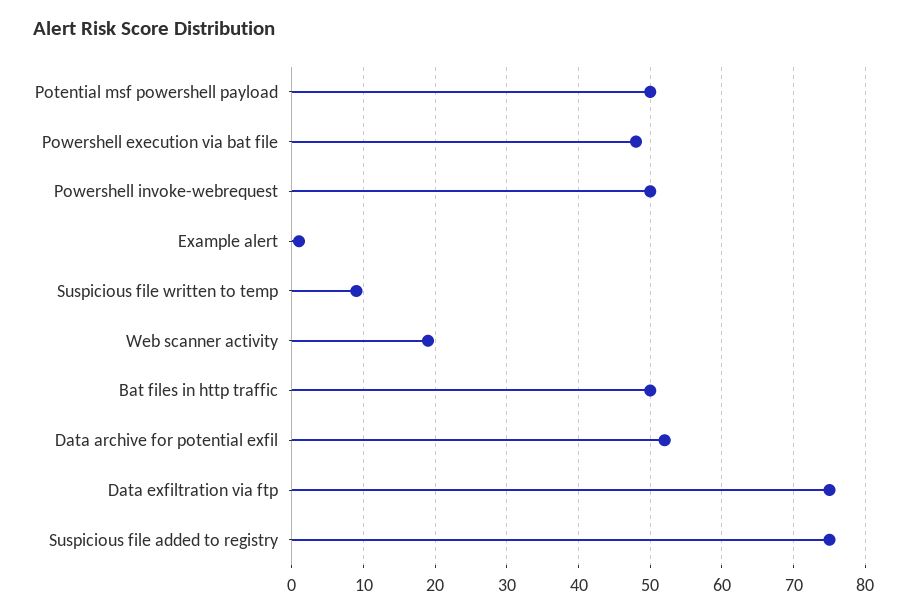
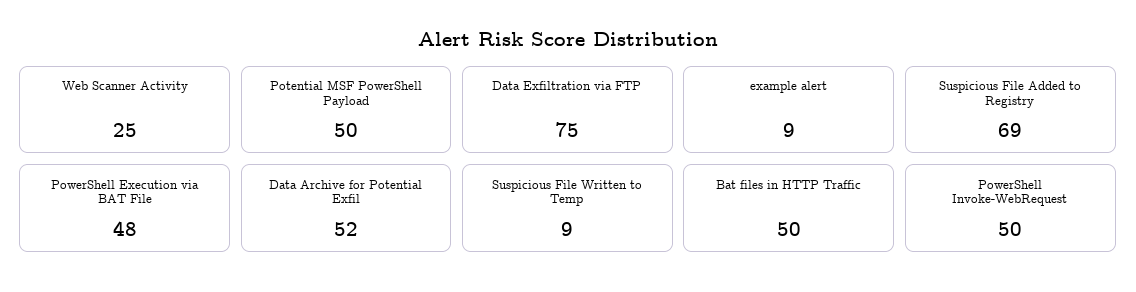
  {
    "Potential msf powershell payload": 50,
    "Powershell execution via bat file": 48,
    "Powershell invoke-webrequest": 50,
-   "Example alert": 1,
+   "Example alert": 9,
    "Suspicious file written to temp": 9,
-   "Web scanner activity": 19,
+   "Web scanner activity": 25,
    "Bat files in http traffic": 50,
    "Data archive for potential exfil": 52,
    "Data exfiltration via ftp": 75,
-   "Suspicious file added to registry": 75
+   "Suspicious file added to registry": 69
  }

